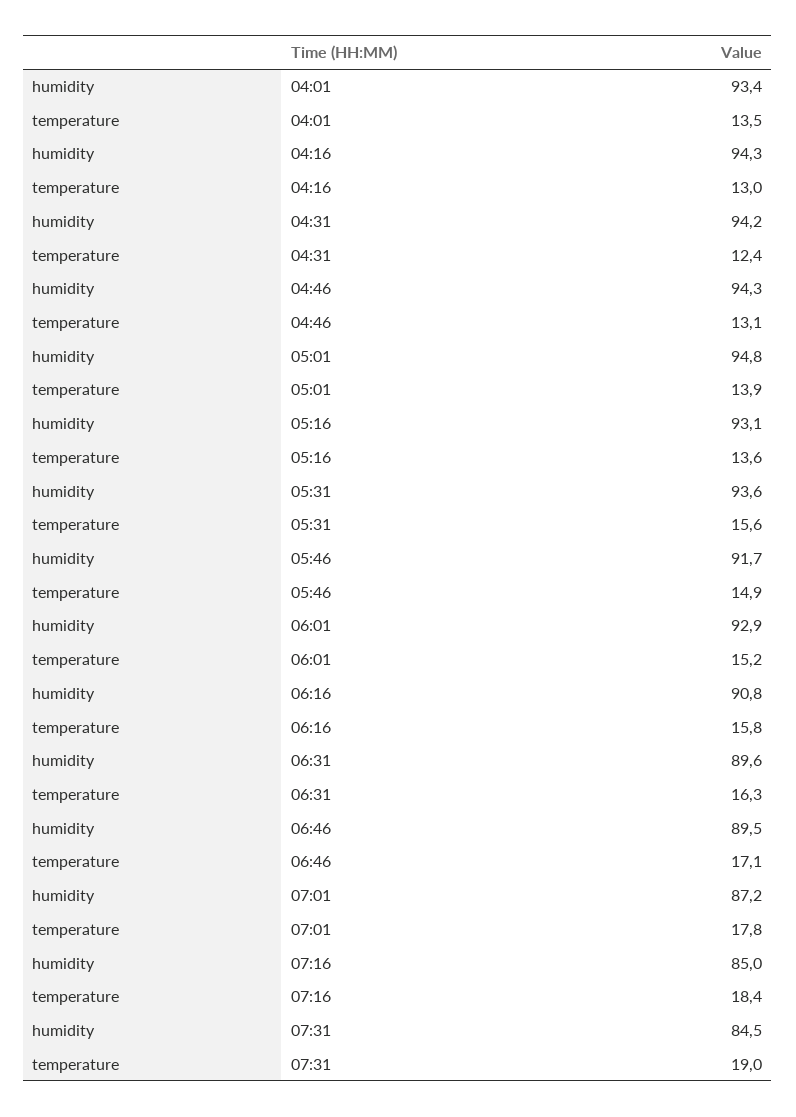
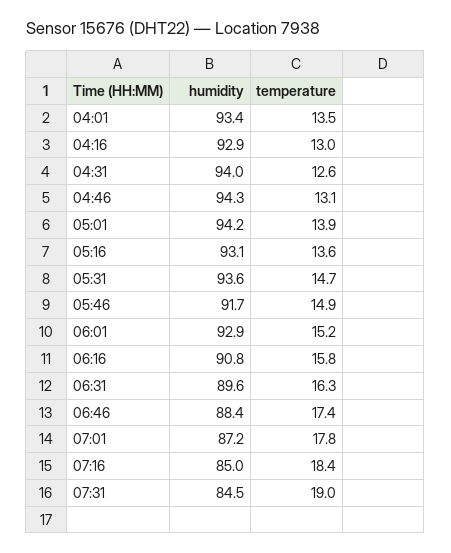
  {
    "humidity": {
      "04:01": 93.4,
-     "04:16": 94.3,
+     "04:16": 92.9,
-     "04:31": 94.2,
+     "04:31": 94,
      "04:46": 94.3,
-     "05:01": 94.8,
+     "05:01": 94.2,
      "05:16": 93.1,
      "05:31": 93.6,
      "05:46": 91.7,
      "06:01": 92.9,
      "06:16": 90.8,
      "06:31": 89.6,
-     "06:46": 89.5,
+     "06:46": 88.4,
      "07:01": 87.2,
      "07:16": 85,
      "07:31": 84.5
    },
    "temperature": {
      "04:01": 13.5,
      "04:16": 13,
-     "04:31": 12.4,
+     "04:31": 12.6,
      "04:46": 13.1,
      "05:01": 13.9,
      "05:16": 13.6,
-     "05:31": 15.6,
+     "05:31": 14.7,
      "05:46": 14.9,
      "06:01": 15.2,
      "06:16": 15.8,
      "06:31": 16.3,
-     "06:46": 17.1,
+     "06:46": 17.4,
      "07:01": 17.8,
      "07:16": 18.4,
      "07:31": 19
    }
  }

